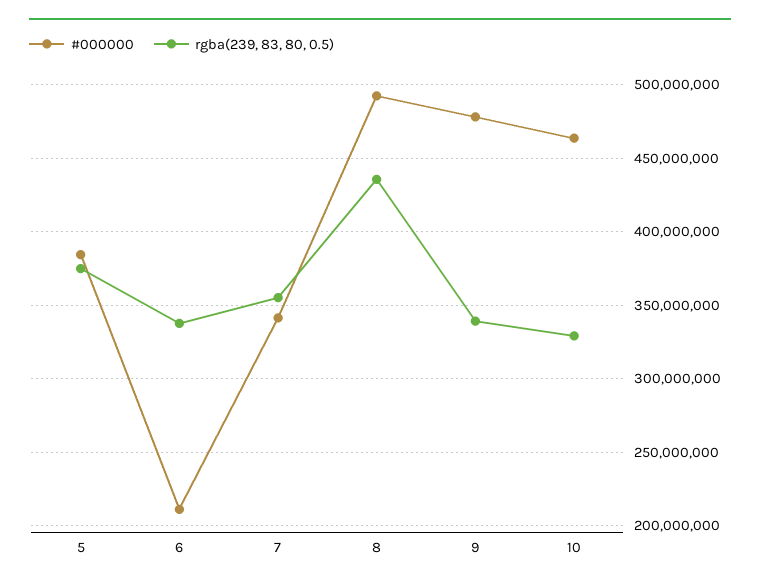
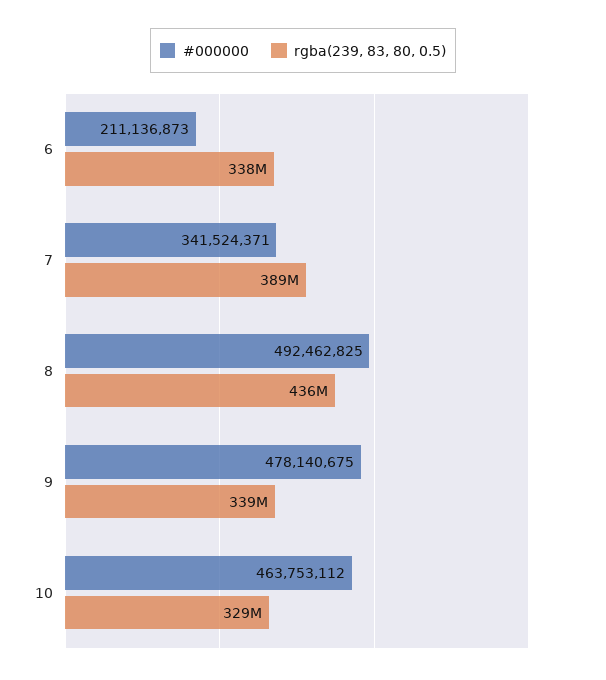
  {
    "#000000": {
-     "5": 385000000,
      "6": 211136873,
      "7": 341524371,
      "8": 492462825,
      "9": 478140675,
      "10": 463753112
    },
    "rgba(239, 83, 80, 0.5)": {
-     "5": 375000000,
      "6": 338000000,
-     "7": 355000000,
+     "7": 389000000,
      "8": 436000000,
      "9": 339000000,
      "10": 329000000
    }
  }

